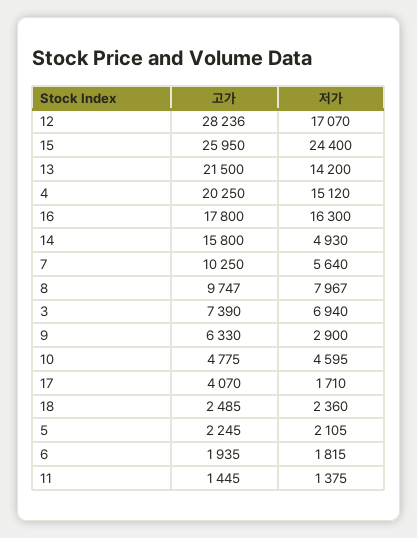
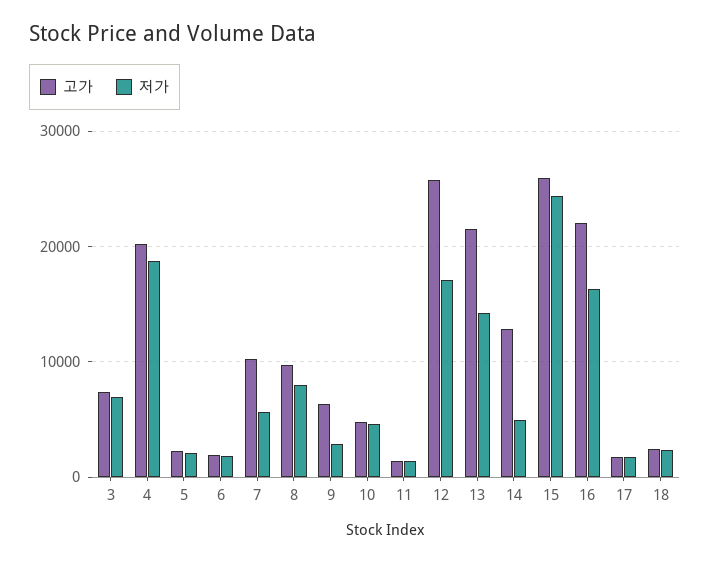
  {
    "고가": {
-     "12": 28236,
+     "12": 26000,
      "15": 25950,
      "13": 21500,
      "4": 20250,
-     "16": 17800,
+     "16": 22000,
-     "14": 15800,
+     "14": 13000,
      "7": 10250,
      "8": 9747,
      "3": 7390,
      "9": 6330,
      "10": 4775,
-     "17": 4070,
+     "17": 2000,
      "18": 2485,
      "5": 2245,
      "6": 1935,
      "11": 1445
    },
    "저가": {
      "12": 17070,
      "15": 24400,
      "13": 14200,
-     "4": 15120,
+     "4": 19000,
      "16": 16300,
      "14": 4930,
      "7": 5640,
      "8": 7967,
      "3": 6940,
      "9": 2900,
      "10": 4595,
      "17": 1710,
      "18": 2360,
      "5": 2105,
      "6": 1815,
      "11": 1375
    }
  }

